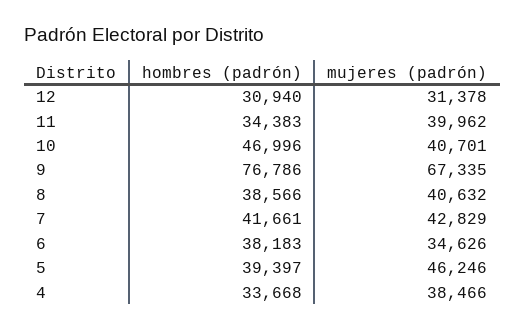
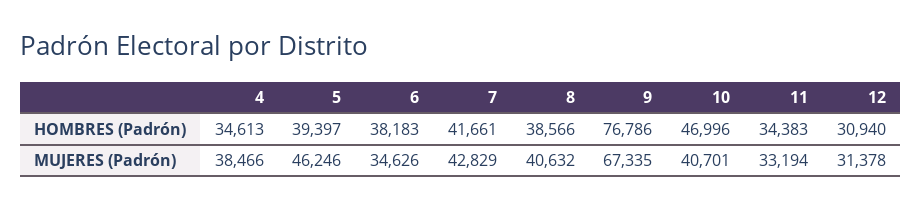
  {
    "hombres (padrón)": {
      "12": 30940,
      "11": 34383,
      "10": 46996,
      "9": 76786,
      "8": 38566,
      "7": 41661,
      "6": 38183,
      "5": 39397,
-     "4": 33668
+     "4": 34613
    },
    "mujeres (padrón)": {
      "12": 31378,
-     "11": 39962,
+     "11": 33194,
      "10": 40701,
      "9": 67335,
      "8": 40632,
      "7": 42829,
      "6": 34626,
      "5": 46246,
      "4": 38466
    }
  }

